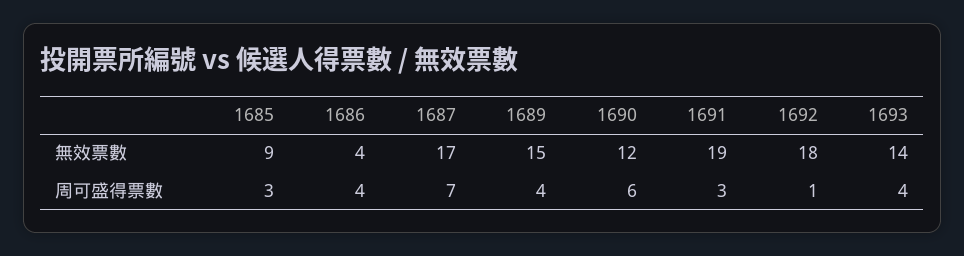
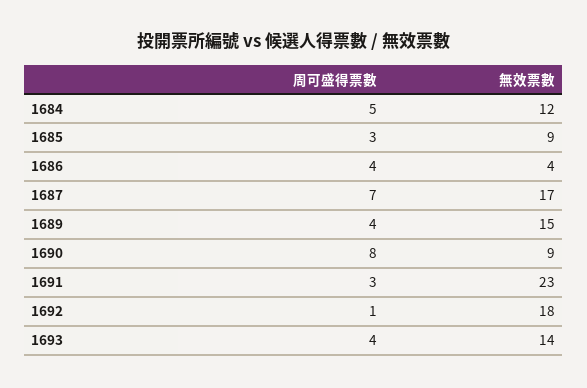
  {
    "1685": {
      "無效票數": 9,
      "周可盛得票數": 3
    },
    "1686": {
      "無效票數": 4,
      "周可盛得票數": 4
    },
    "1687": {
      "無效票數": 17,
      "周可盛得票數": 7
    },
    "1689": {
      "無效票數": 15,
      "周可盛得票數": 4
    },
    "1690": {
-     "無效票數": 12,
+     "無效票數": 9,
-     "周可盛得票數": 6
+     "周可盛得票數": 8
    },
    "1691": {
-     "無效票數": 19,
+     "無效票數": 23,
      "周可盛得票數": 3
    },
    "1692": {
      "無效票數": 18,
      "周可盛得票數": 1
    },
    "1693": {
      "無效票數": 14,
      "周可盛得票數": 4
-   }
+   },
+   "1684": {
+     "周可盛得票數": 5,
+     "無效票數": 12
+   }
  }

